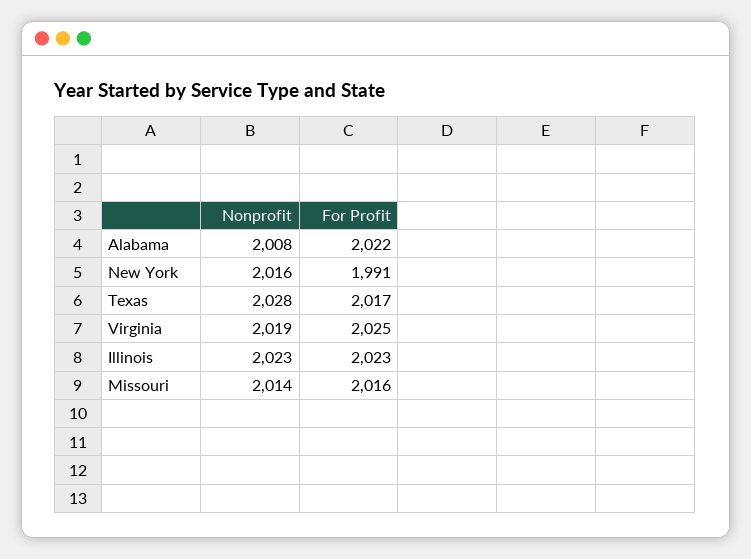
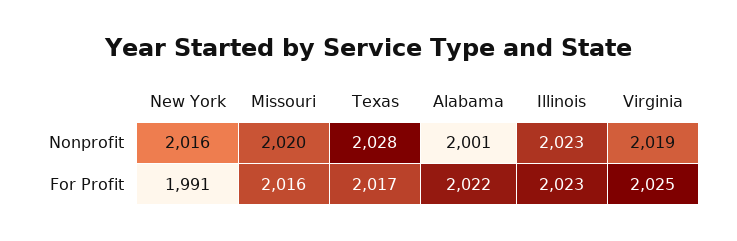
  {
    "Nonprofit": {
-     "Alabama": 2008,
+     "Alabama": 2001,
      "New York": 2016,
      "Texas": 2028,
      "Virginia": 2019,
      "Illinois": 2023,
-     "Missouri": 2014
+     "Missouri": 2020
    },
    "For Profit": {
      "Alabama": 2022,
      "New York": 1991,
      "Texas": 2017,
      "Virginia": 2025,
      "Illinois": 2023,
      "Missouri": 2016
    }
  }

